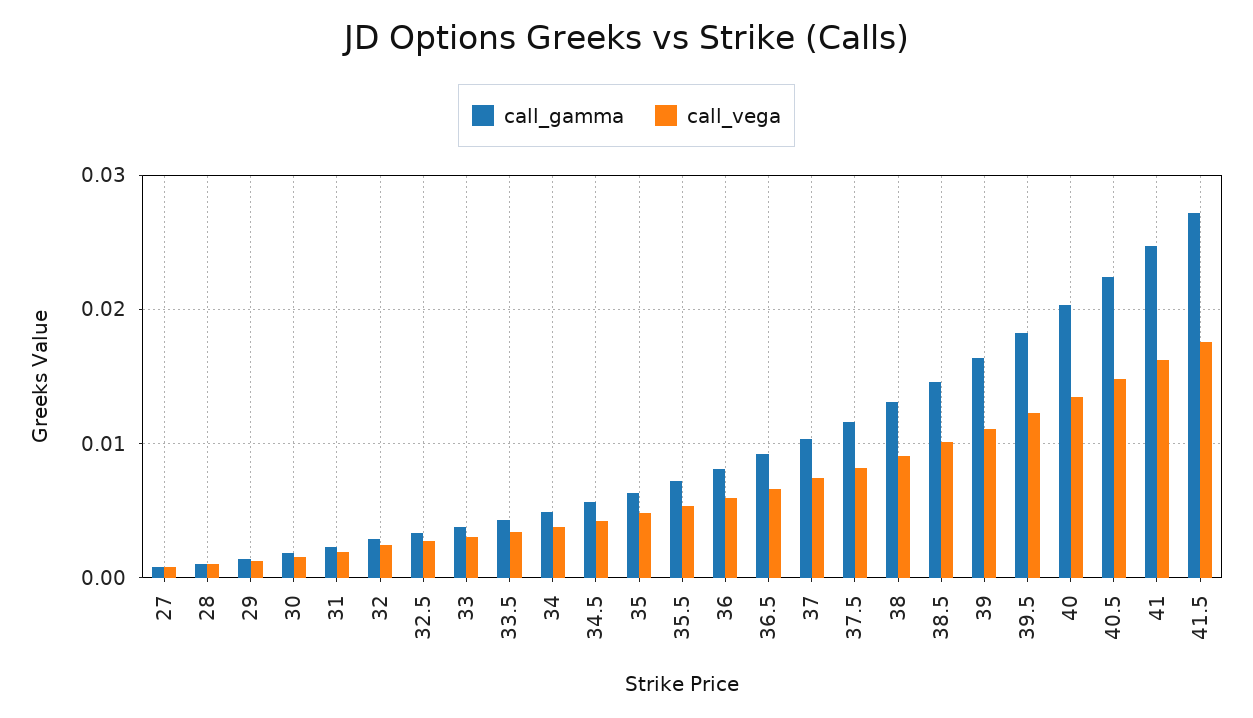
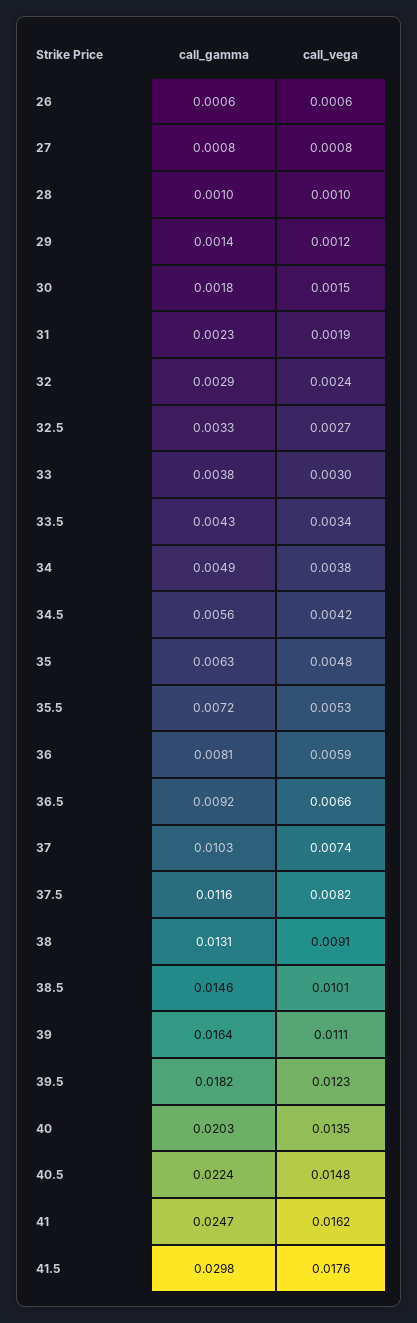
  {
    "call_gamma": {
      "27": 0.0008,
      "28": 0.001,
      "29": 0.0014,
      "30": 0.0018,
      "31": 0.0023,
      "32": 0.0029,
      "32.5": 0.0033,
      "33": 0.0038,
      "33.5": 0.0043,
      "34": 0.0049,
      "34.5": 0.0056,
      "35": 0.0063,
      "35.5": 0.0072,
      "36": 0.0081,
      "36.5": 0.0092,
      "37": 0.0103,
      "37.5": 0.0116,
      "38": 0.0131,
      "38.5": 0.0146,
      "39": 0.0164,
      "39.5": 0.0182,
      "40": 0.0203,
      "40.5": 0.0224,
      "41": 0.0247,
-     "41.5": 0.027
+     "41.5": 0.0298,
+     "26": 0.0006
    },
    "call_vega": {
      "27": 0.0008,
      "28": 0.001,
      "29": 0.0012,
      "30": 0.0015,
      "31": 0.0019,
      "32": 0.0024,
      "32.5": 0.0027,
      "33": 0.003,
      "33.5": 0.0034,
      "34": 0.0038,
      "34.5": 0.0042,
      "35": 0.0048,
      "35.5": 0.0053,
      "36": 0.0059,
      "36.5": 0.0066,
      "37": 0.0074,
      "37.5": 0.0082,
      "38": 0.0091,
      "38.5": 0.0101,
      "39": 0.0111,
      "39.5": 0.0123,
      "40": 0.0135,
      "40.5": 0.0148,
      "41": 0.0162,
-     "41.5": 0.0176
+     "41.5": 0.0176,
+     "26": 0.0006
    }
  }

